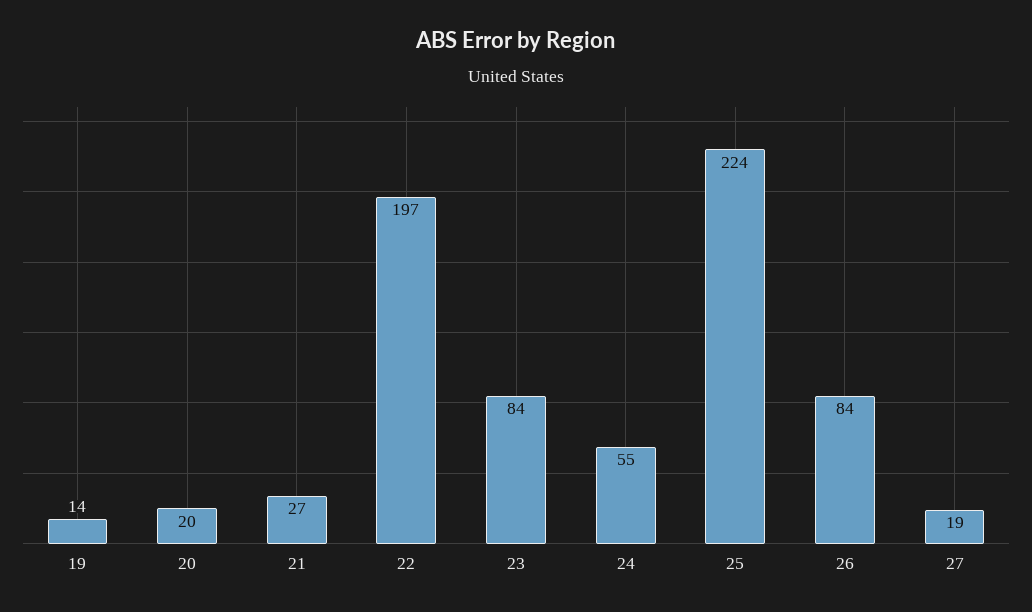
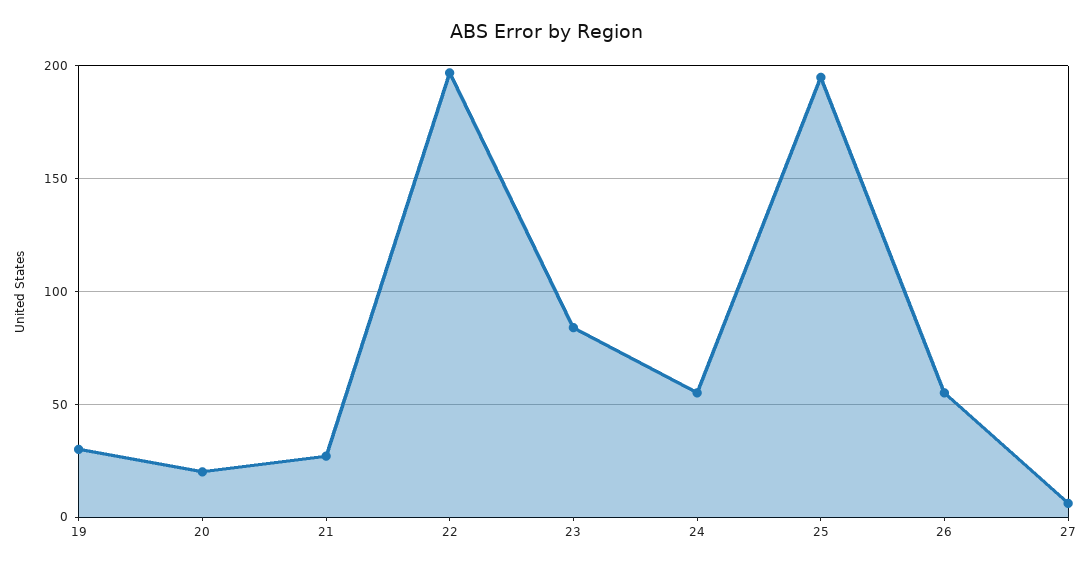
  {
-   "19": 14,
+   "19": 30,
    "20": 20,
    "21": 27,
    "22": 197,
    "23": 84,
    "24": 55,
-   "25": 224,
+   "25": 195,
-   "26": 84,
+   "26": 55,
-   "27": 19
+   "27": 5
  }

